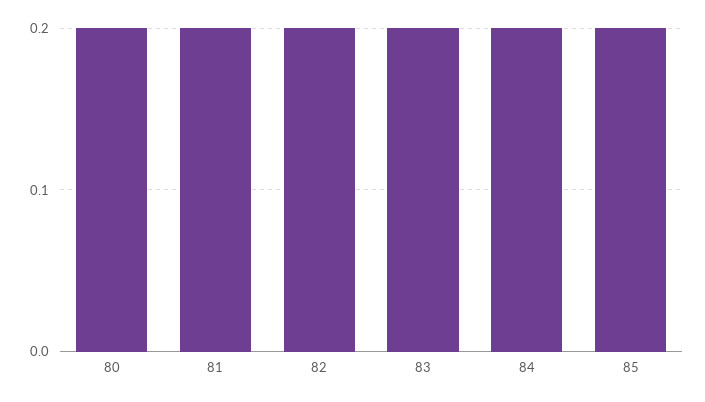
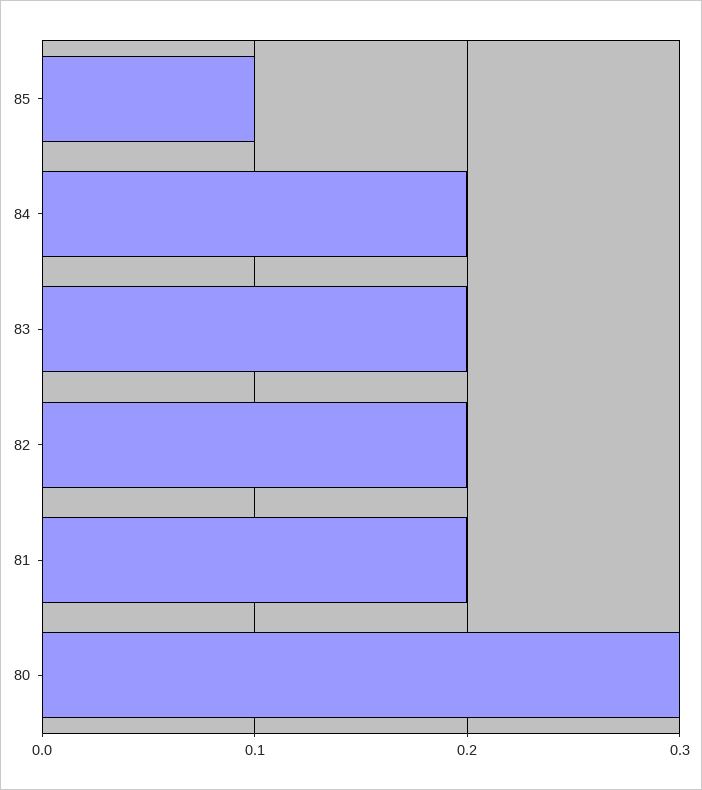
  {
-   "80": 0.2,
+   "80": 0.3,
    "81": 0.2,
    "82": 0.2,
    "83": 0.2,
    "84": 0.2,
-   "85": 0.2
+   "85": 0.1
  }

